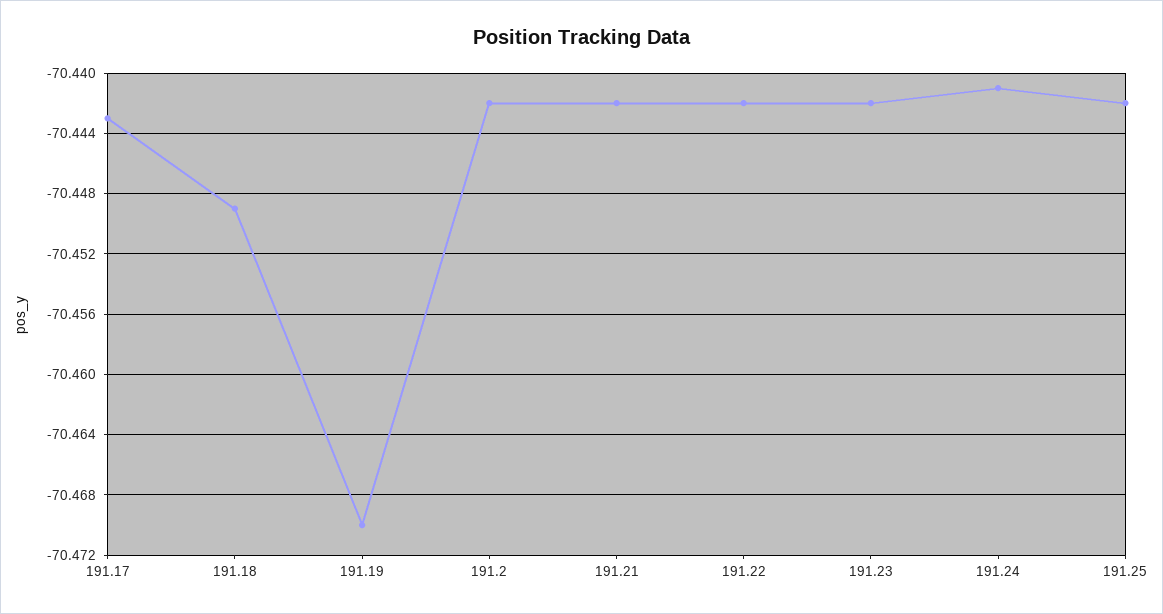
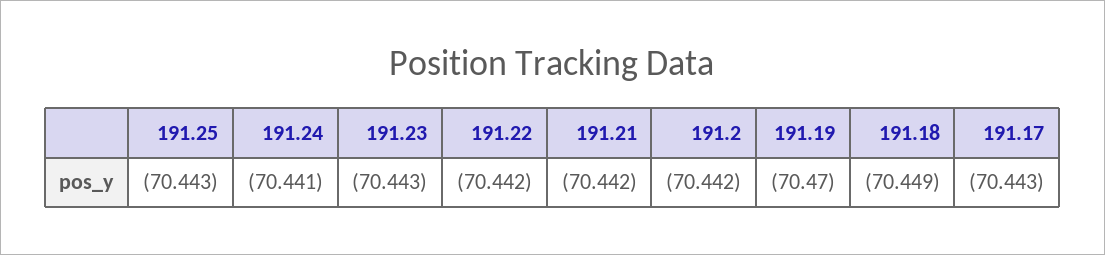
  {
    "191.17": -70.443,
    "191.18": -70.449,
    "191.19": -70.47,
    "191.2": -70.442,
    "191.21": -70.442,
    "191.22": -70.442,
-   "191.23": -70.442,
+   "191.23": -70.443,
    "191.24": -70.441,
-   "191.25": -70.442
+   "191.25": -70.443
  }

